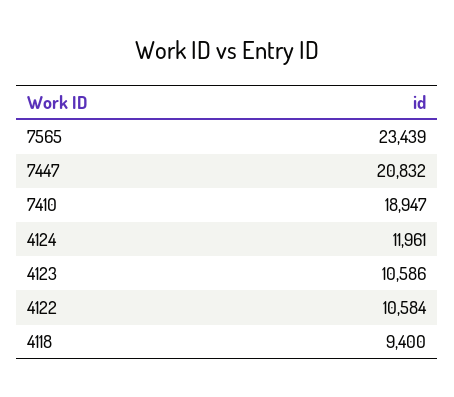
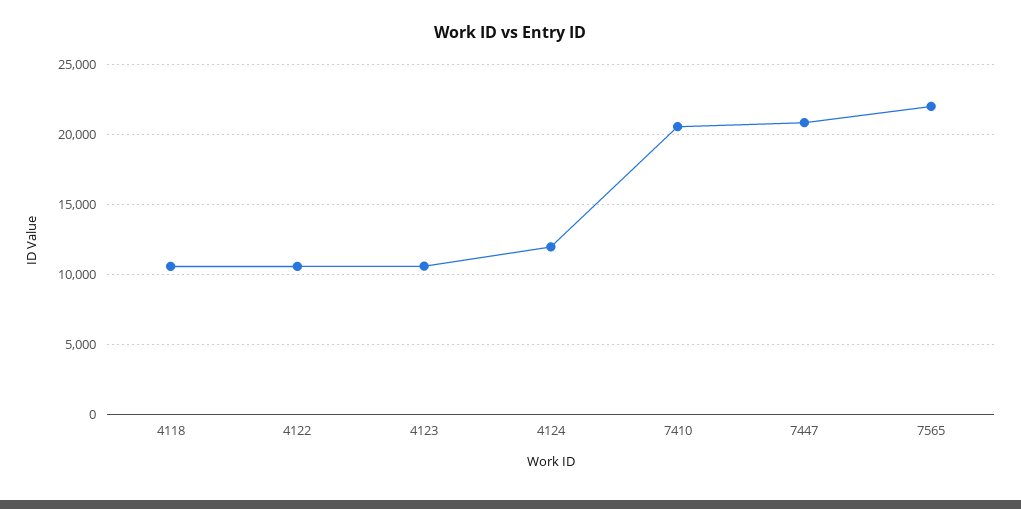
  {
-   "7565": 23439,
+   "7565": 22000,
    "7447": 20832,
-   "7410": 18947,
+   "7410": 20500,
    "4124": 11961,
    "4123": 10586,
    "4122": 10584,
-   "4118": 9400
+   "4118": 10500
  }

